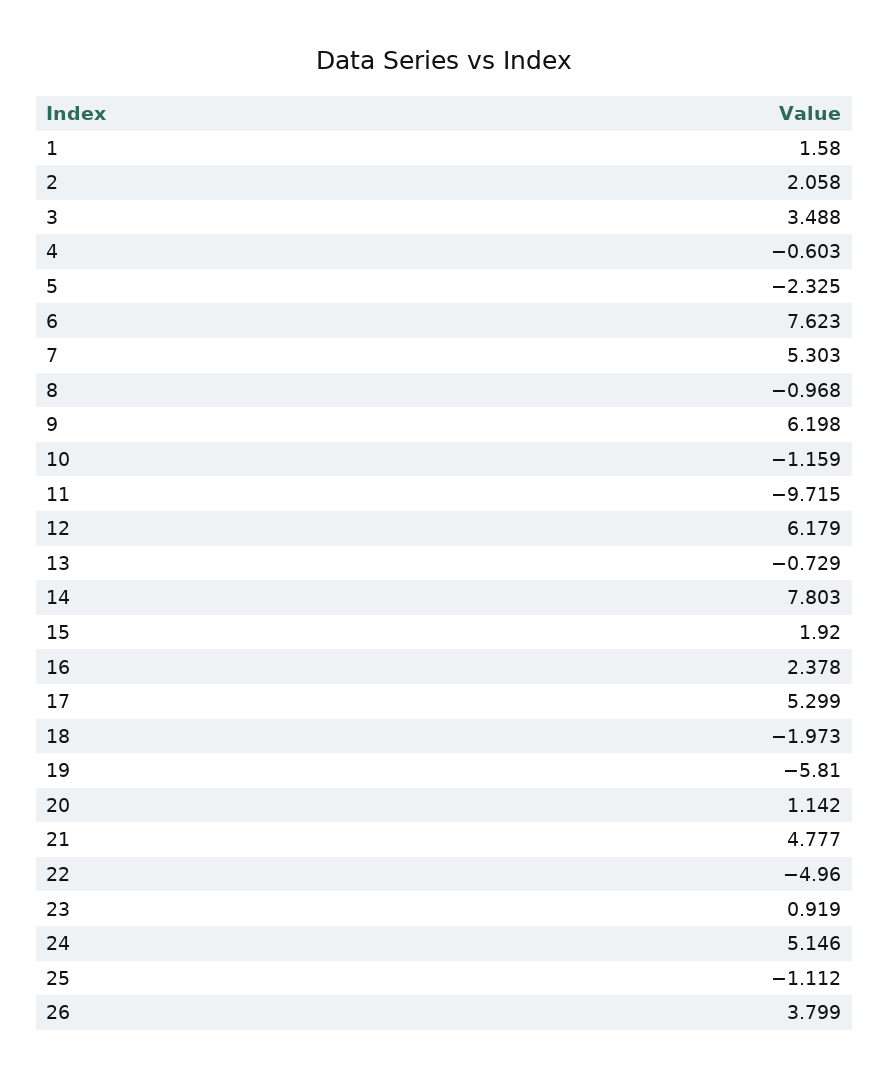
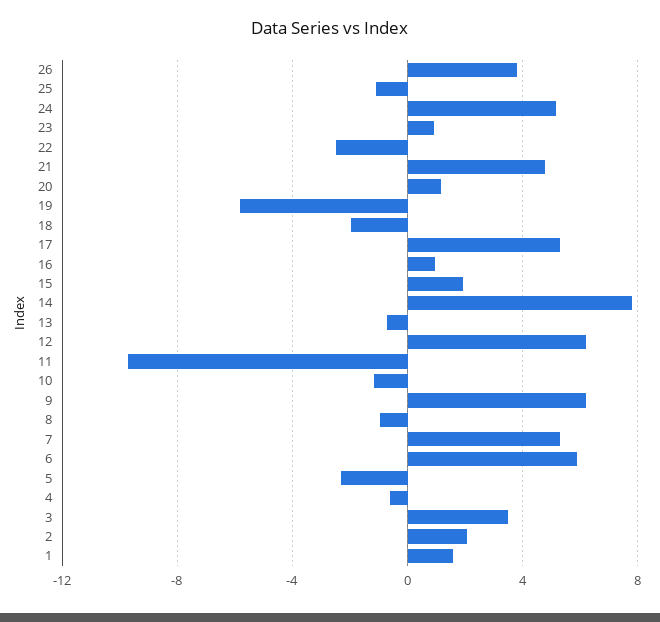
  {
    "1": 1.58,
    "2": 2.058,
    "3": 3.488,
    "4": -0.603,
    "5": -2.325,
-   "6": 7.623,
+   "6": 6,
    "7": 5.303,
    "8": -0.968,
    "9": 6.198,
    "10": -1.159,
    "11": -9.715,
    "12": 6.179,
    "13": -0.729,
    "14": 7.803,
    "15": 1.92,
-   "16": 2.378,
+   "16": 1,
    "17": 5.299,
    "18": -1.973,
    "19": -5.81,
    "20": 1.142,
    "21": 4.777,
-   "22": -4.96,
+   "22": -2.5,
    "23": 0.919,
    "24": 5.146,
    "25": -1.112,
    "26": 3.799
  }

